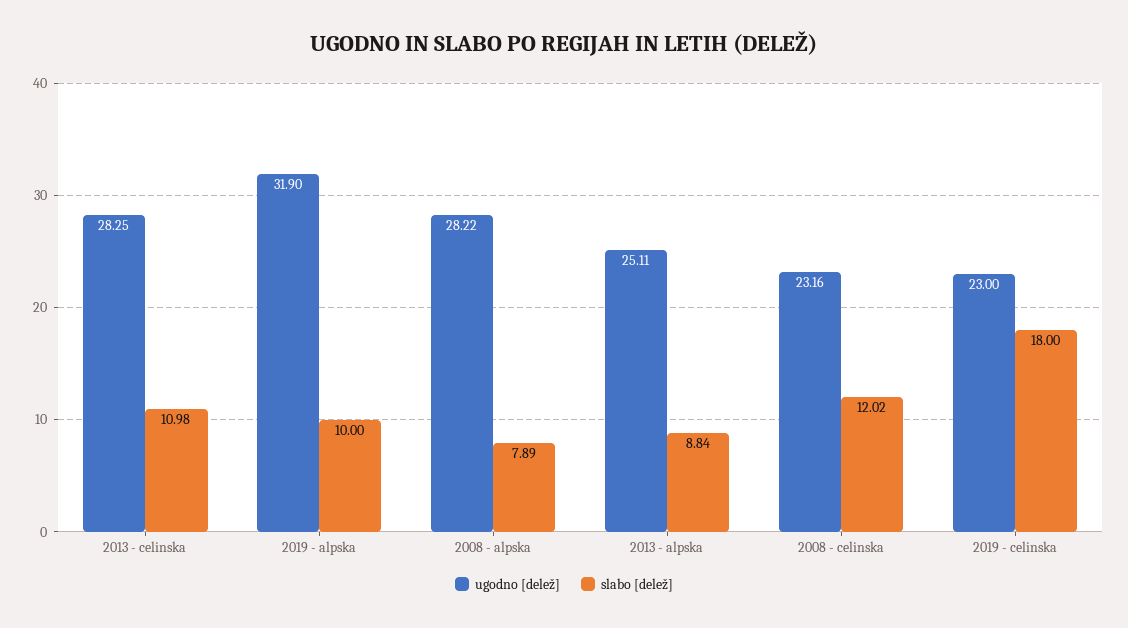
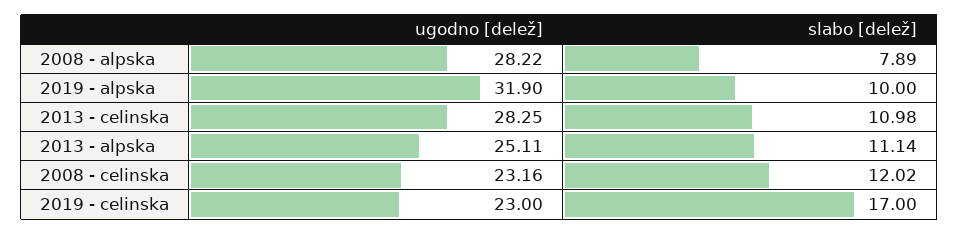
  {
    "ugodno [delež]": {
      "2013 - celinska": 28.25,
      "2019 - alpska": 31.9,
      "2008 - alpska": 28.22,
      "2013 - alpska": 25.11,
      "2008 - celinska": 23.16,
      "2019 - celinska": 23
    },
    "slabo [delež]": {
      "2013 - celinska": 10.98,
      "2019 - alpska": 10,
      "2008 - alpska": 7.89,
-     "2013 - alpska": 8.84,
+     "2013 - alpska": 11.14,
      "2008 - celinska": 12.02,
-     "2019 - celinska": 18
+     "2019 - celinska": 17
    }
  }

